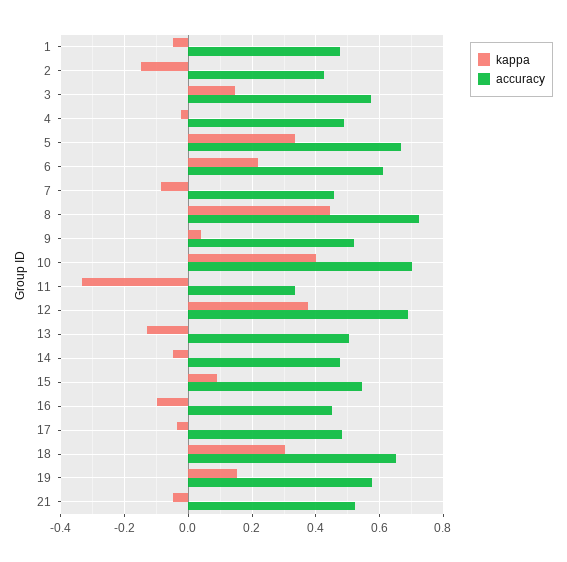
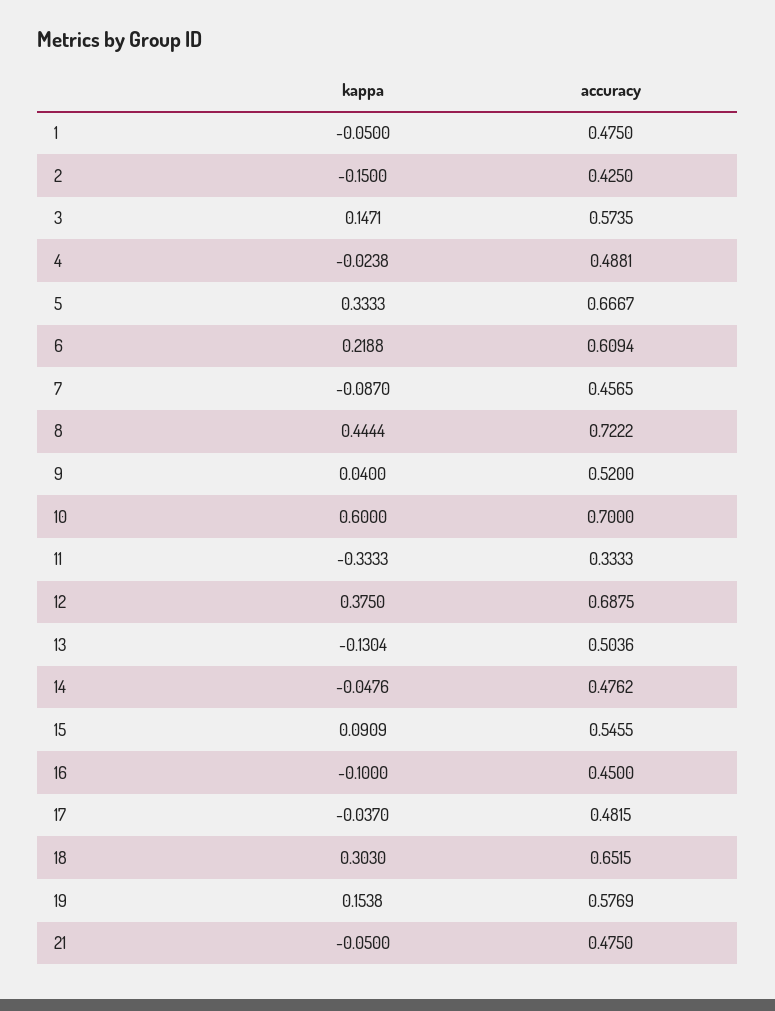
  {
    "kappa": {
      "1": -0.05,
      "2": -0.15,
      "3": 0.1471,
      "4": -0.0238,
      "5": 0.3333,
      "6": 0.2188,
      "7": -0.087,
      "8": 0.4444,
      "9": 0.04,
-     "10": 0.4,
+     "10": 0.6,
      "11": -0.3333,
      "12": 0.375,
      "13": -0.1304,
      "14": -0.0476,
      "15": 0.0909,
      "16": -0.1,
      "17": -0.037,
      "18": 0.303,
      "19": 0.1538,
      "21": -0.05
    },
    "accuracy": {
      "1": 0.475,
      "2": 0.425,
      "3": 0.5735,
      "4": 0.4881,
      "5": 0.6667,
      "6": 0.6094,
      "7": 0.4565,
      "8": 0.7222,
      "9": 0.52,
      "10": 0.7,
      "11": 0.3333,
      "12": 0.6875,
      "13": 0.5036,
      "14": 0.4762,
      "15": 0.5455,
      "16": 0.45,
      "17": 0.4815,
      "18": 0.6515,
      "19": 0.5769,
-     "21": 0.52
+     "21": 0.475
    }
  }

